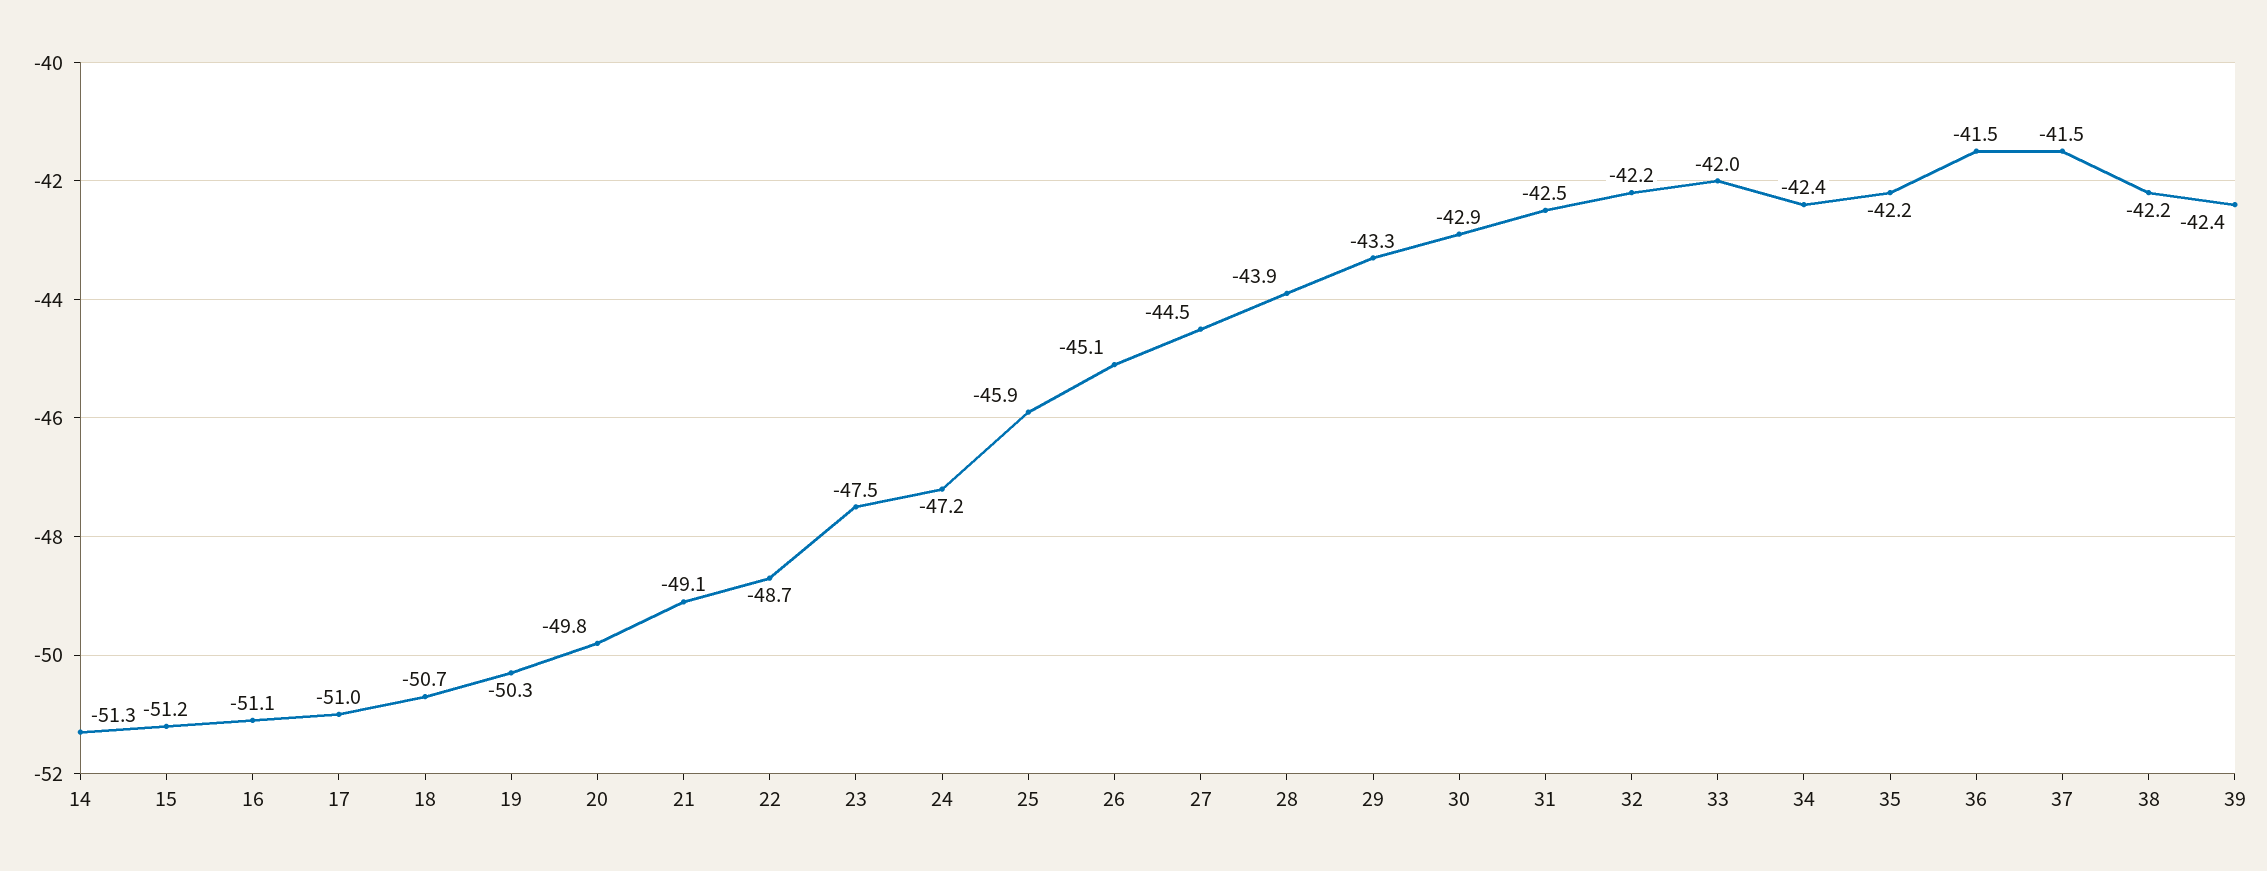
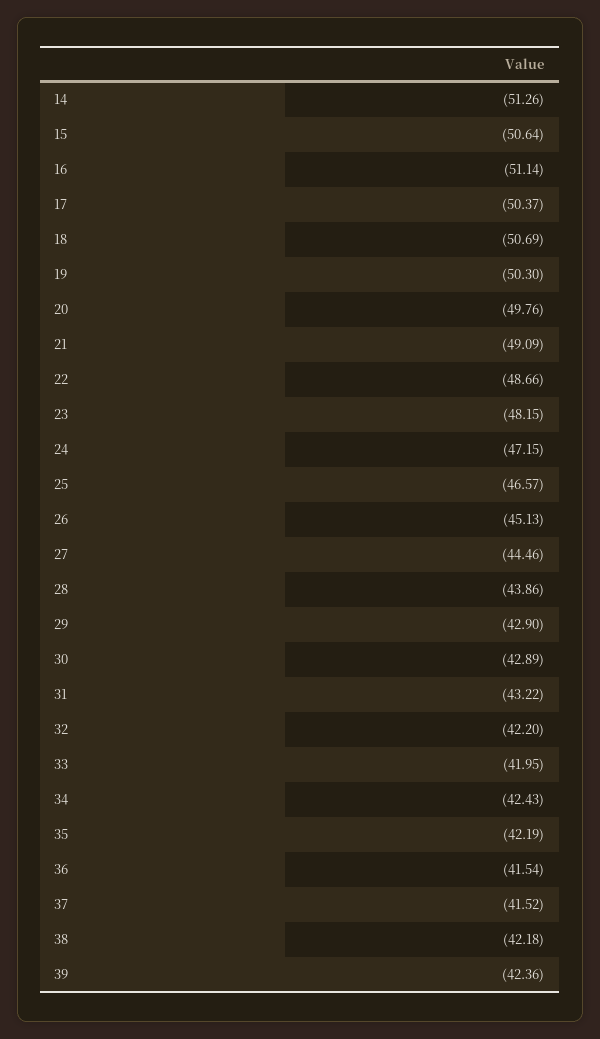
  {
    "14": -51.26,
-   "15": -51.2,
+   "15": -50.64,
    "16": -51.14,
-   "17": -51,
+   "17": -50.37,
    "18": -50.69,
    "19": -50.3,
    "20": -49.76,
    "21": -49.09,
    "22": -48.66,
-   "23": -47.5,
+   "23": -48.15,
    "24": -47.15,
-   "25": -45.9,
+   "25": -46.57,
    "26": -45.13,
    "27": -44.46,
    "28": -43.86,
-   "29": -43.3,
+   "29": -42.9,
    "30": -42.89,
-   "31": -42.5,
+   "31": -43.22,
    "32": -42.2,
    "33": -41.95,
    "34": -42.43,
    "35": -42.19,
    "36": -41.54,
    "37": -41.52,
    "38": -42.18,
    "39": -42.36
  }

